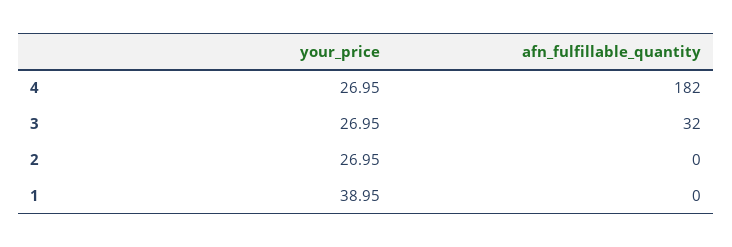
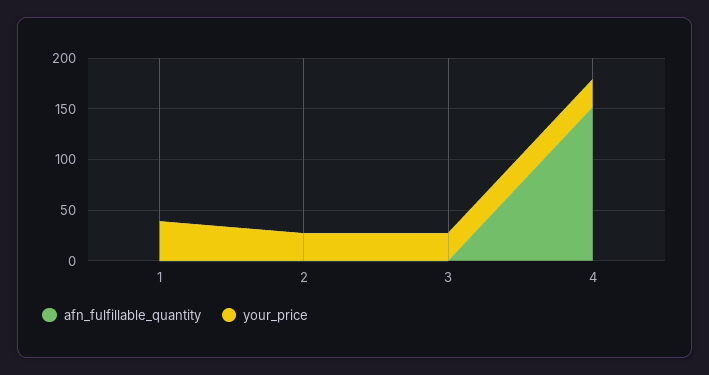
  {
    "your_price": {
      "4": 26.95,
      "3": 26.95,
      "2": 26.95,
      "1": 38.95
    },
    "afn_fulfillable_quantity": {
-     "4": 182,
+     "4": 150,
-     "3": 32,
+     "3": 0,
      "2": 0,
      "1": 0
    }
  }

